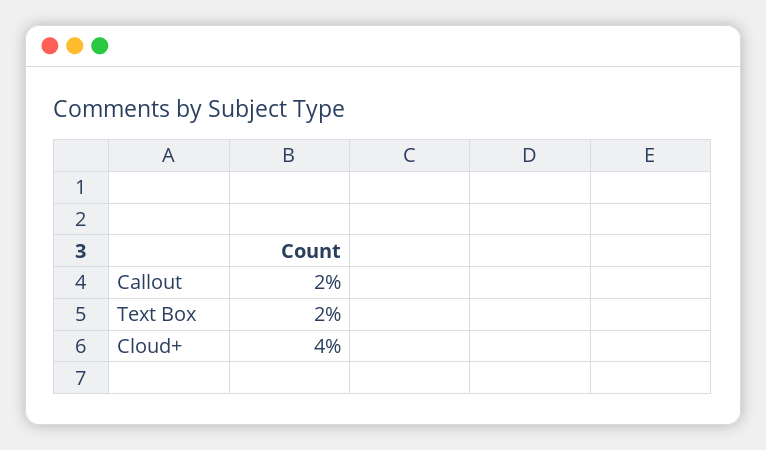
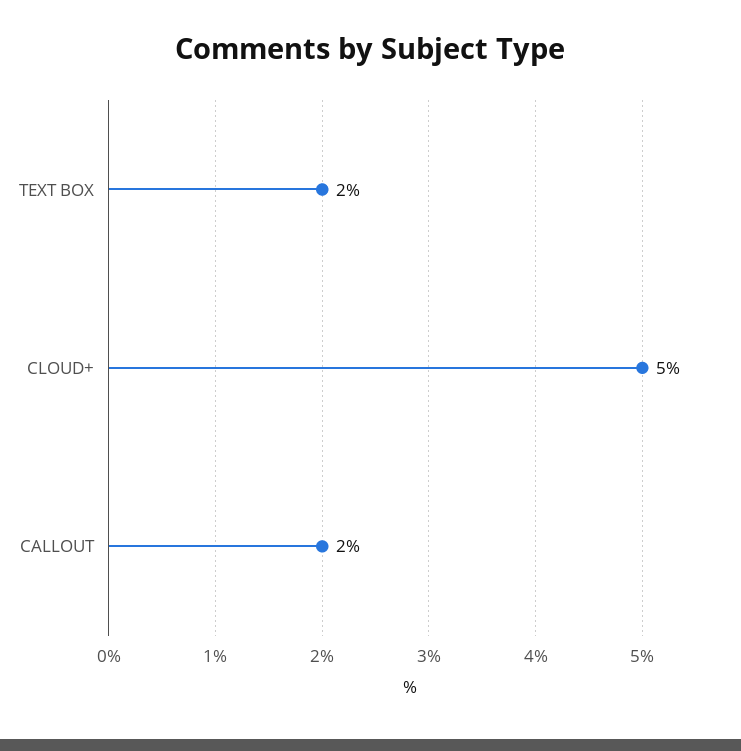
  {
    "Callout": 2,
    "Text Box": 2,
-   "Cloud+": 4
+   "Cloud+": 5
  }

